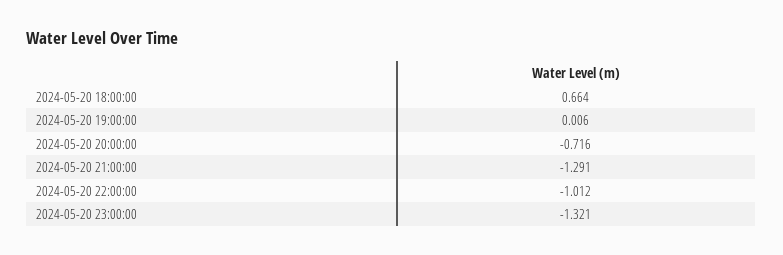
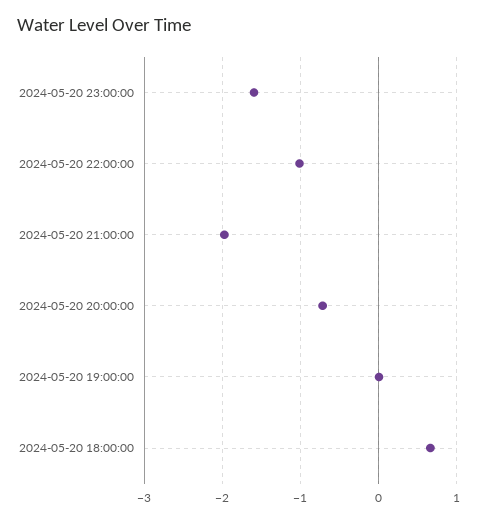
  {
    "2024-05-20 18:00:00": 0.664,
    "2024-05-20 19:00:00": 0.006,
    "2024-05-20 20:00:00": -0.716,
-   "2024-05-20 21:00:00": -1.291,
+   "2024-05-20 21:00:00": -2,
    "2024-05-20 22:00:00": -1.012,
-   "2024-05-20 23:00:00": -1.321
+   "2024-05-20 23:00:00": -1.6
  }

